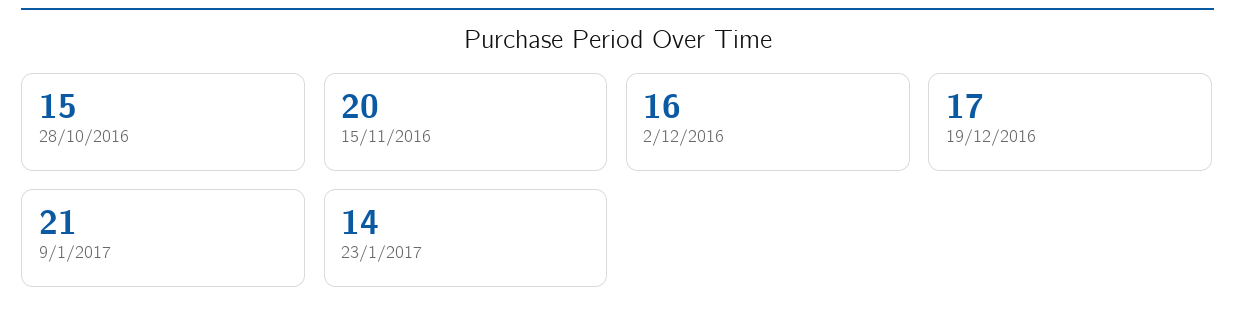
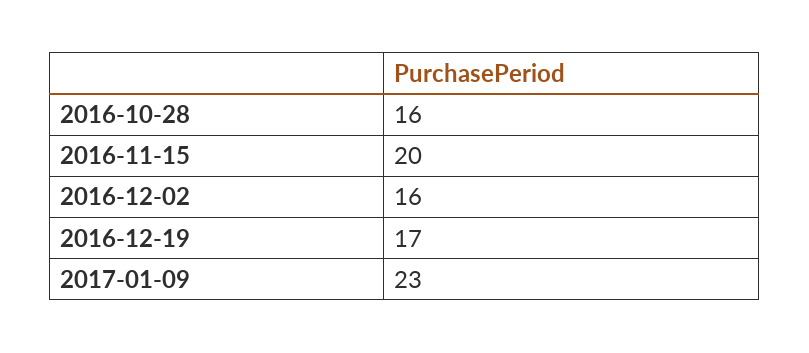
  {
-   "28/10/2016": 15,
+   "28/10/2016": 16,
    "15/11/2016": 20,
    "2/12/2016": 16,
    "19/12/2016": 17,
-   "9/1/2017": 21,
+   "9/1/2017": 23
-   "23/1/2017": 14
  }

